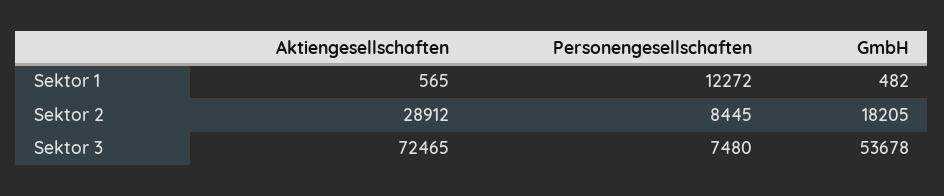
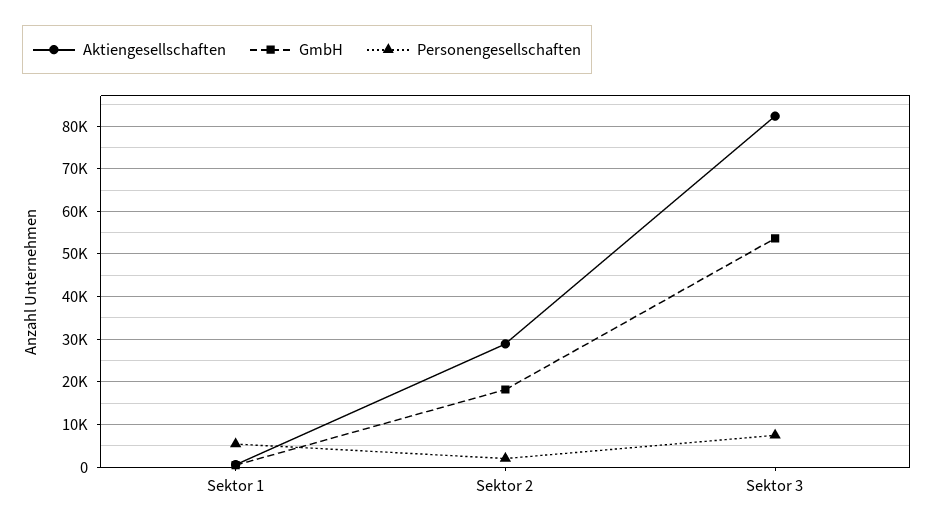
  {
    "Aktiengesellschaften": {
      "Sektor 1": 565,
      "Sektor 2": 28912,
-     "Sektor 3": 72465
+     "Sektor 3": 82000
    },
    "Personengesellschaften": {
-     "Sektor 1": 12272,
+     "Sektor 1": 6000,
-     "Sektor 2": 8445,
+     "Sektor 2": 2000,
      "Sektor 3": 7480
    },
    "GmbH": {
      "Sektor 1": 482,
      "Sektor 2": 18205,
      "Sektor 3": 53678
    }
  }

